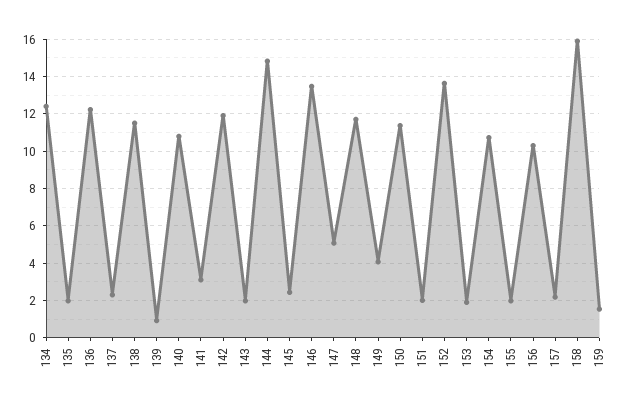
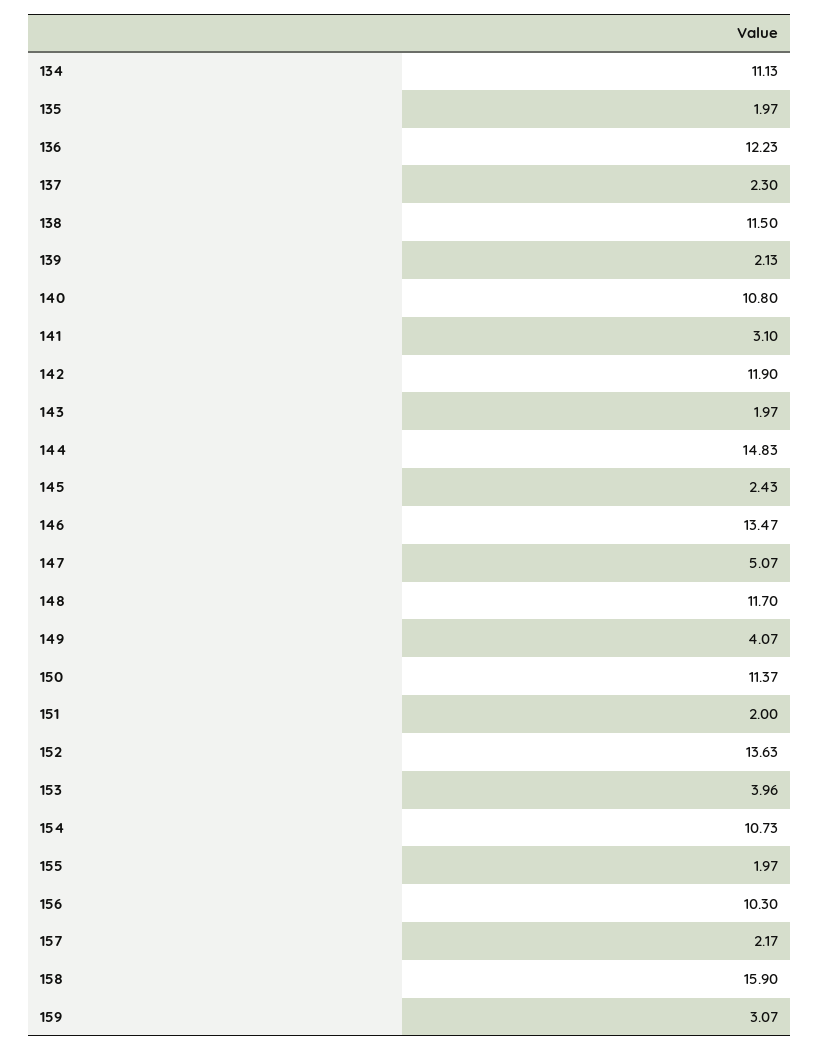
  {
-   "134": 12.5,
+   "134": 11.13,
    "135": 1.97,
    "136": 12.23,
    "137": 2.3,
    "138": 11.5,
-   "139": 1,
+   "139": 2.13,
    "140": 10.8,
    "141": 3.1,
    "142": 11.9,
    "143": 1.97,
    "144": 14.83,
    "145": 2.43,
    "146": 13.47,
    "147": 5.07,
    "148": 11.7,
    "149": 4.07,
    "150": 11.37,
    "151": 2,
    "152": 13.63,
-   "153": 2,
+   "153": 3.96,
    "154": 10.73,
    "155": 1.97,
    "156": 10.3,
    "157": 2.17,
    "158": 15.9,
-   "159": 1.5
+   "159": 3.07
  }

